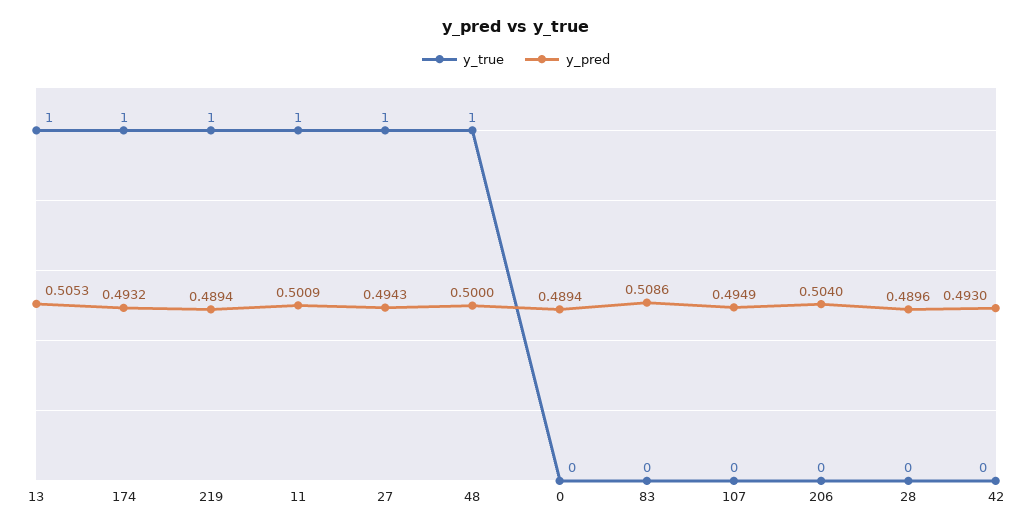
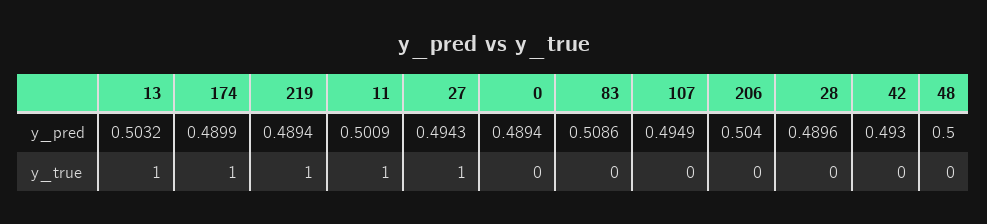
  {
    "y_true": {
      "13": 1,
      "174": 1,
      "219": 1,
      "11": 1,
      "27": 1,
-     "48": 1,
+     "48": 0,
      "0": 0,
      "83": 0,
      "107": 0,
      "206": 0,
      "28": 0,
      "42": 0
    },
    "y_pred": {
-     "13": 0.5053,
+     "13": 0.5032,
-     "174": 0.4932,
+     "174": 0.4899,
      "219": 0.4894,
      "11": 0.5009,
      "27": 0.4943,
      "48": 0.5,
      "0": 0.4894,
      "83": 0.5086,
      "107": 0.4949,
      "206": 0.504,
      "28": 0.4896,
      "42": 0.493
    }
  }

